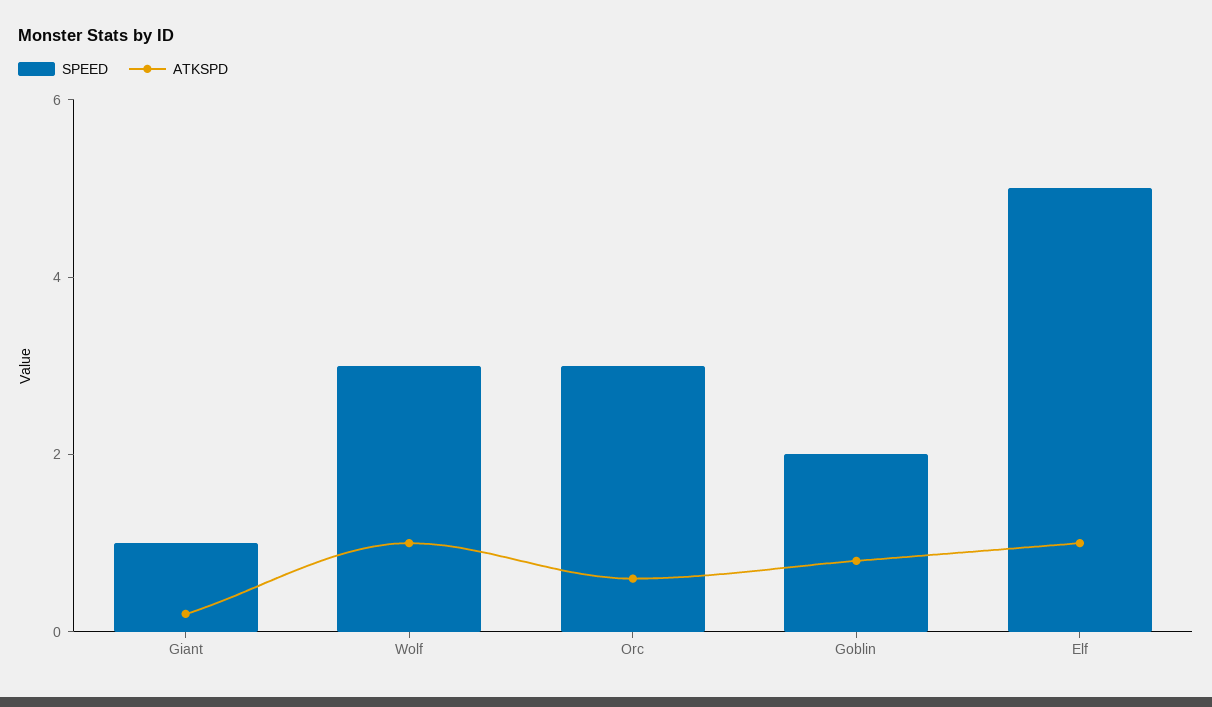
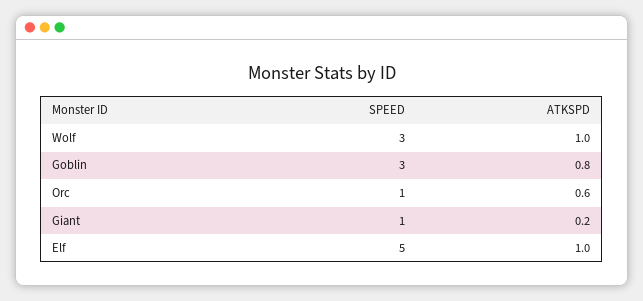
  {
    "SPEED": {
      "Giant": 1,
      "Wolf": 3,
-     "Orc": 3,
+     "Orc": 1,
-     "Goblin": 2,
+     "Goblin": 3,
      "Elf": 5
    },
    "ATKSPD": {
      "Giant": 0.2,
      "Wolf": 1,
      "Orc": 0.6,
      "Goblin": 0.8,
      "Elf": 1
    }
  }

